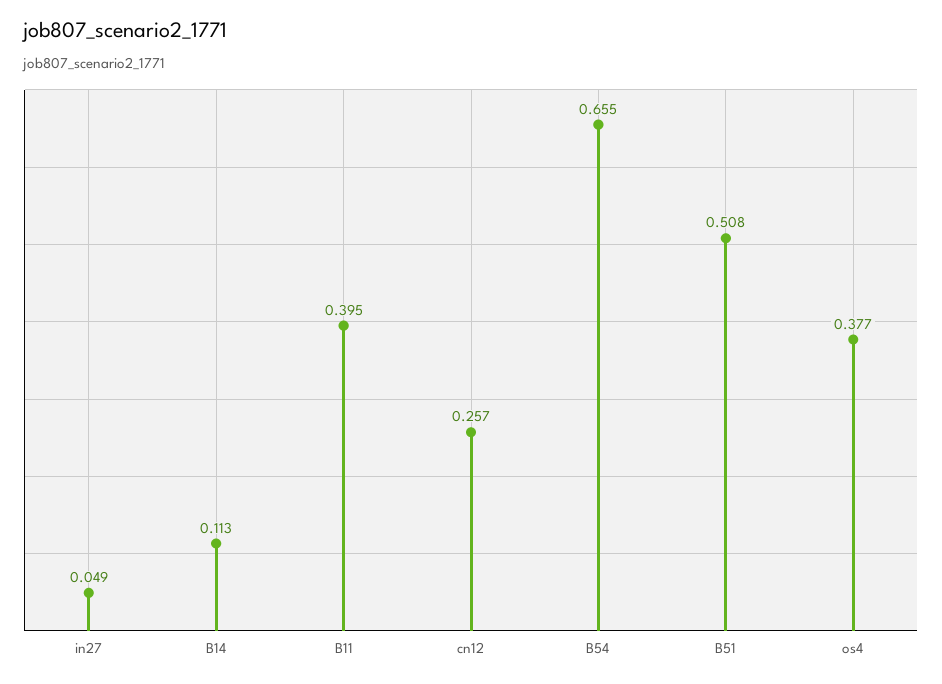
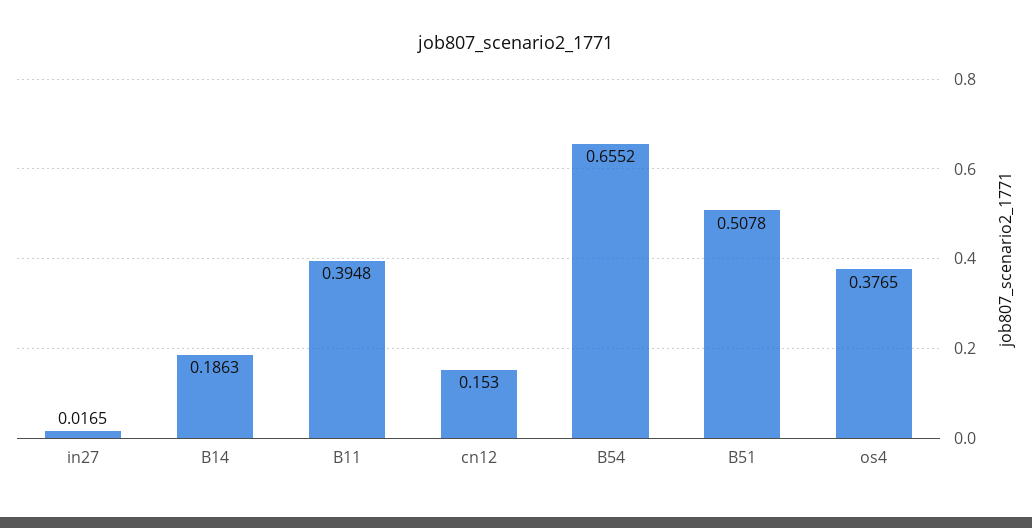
  {
-   "in27": 0.049,
+   "in27": 0.0165,
-   "B14": 0.113,
+   "B14": 0.1863,
    "B11": 0.3948,
-   "cn12": 0.257,
+   "cn12": 0.153,
    "B54": 0.6552,
    "B51": 0.5078,
    "os4": 0.3765
  }

